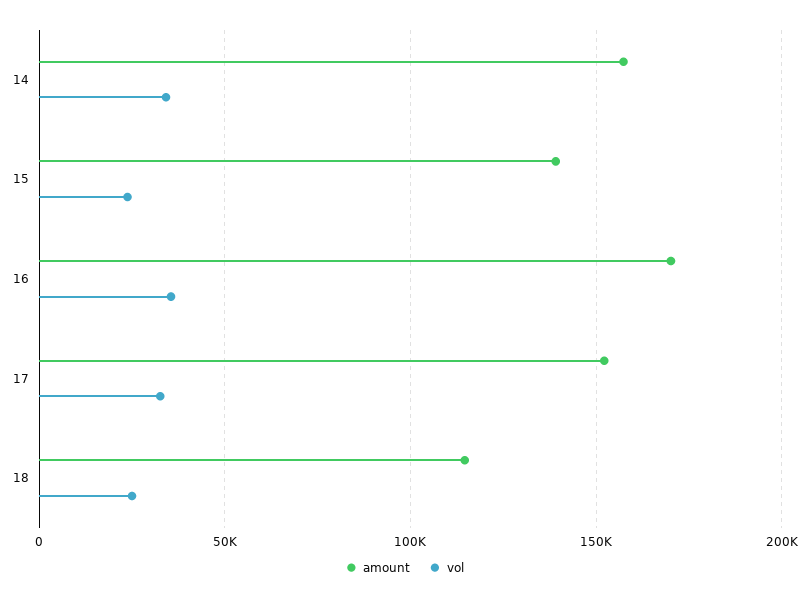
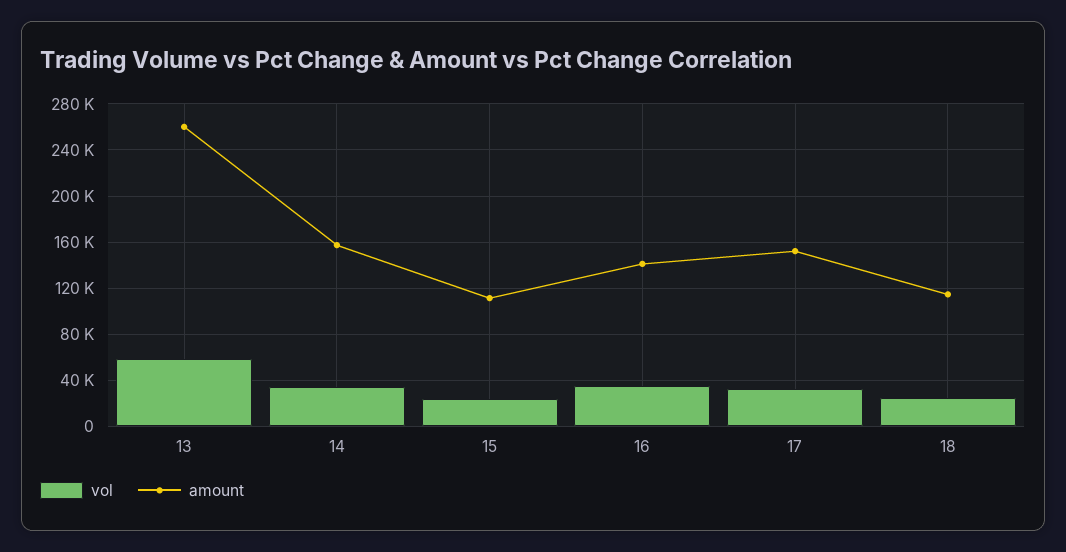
  {
    "amount": {
      "14": 155000,
-     "15": 140000,
+     "15": 110000,
-     "16": 170000,
+     "16": 140000,
      "17": 150000,
-     "18": 115000
+     "18": 115000,
+     "13": 260000
    },
    "vol": {
      "14": 35000,
      "15": 25000,
      "16": 35000,
      "17": 35000,
-     "18": 25000
+     "18": 25000,
+     "13": 60000
    }
  }

